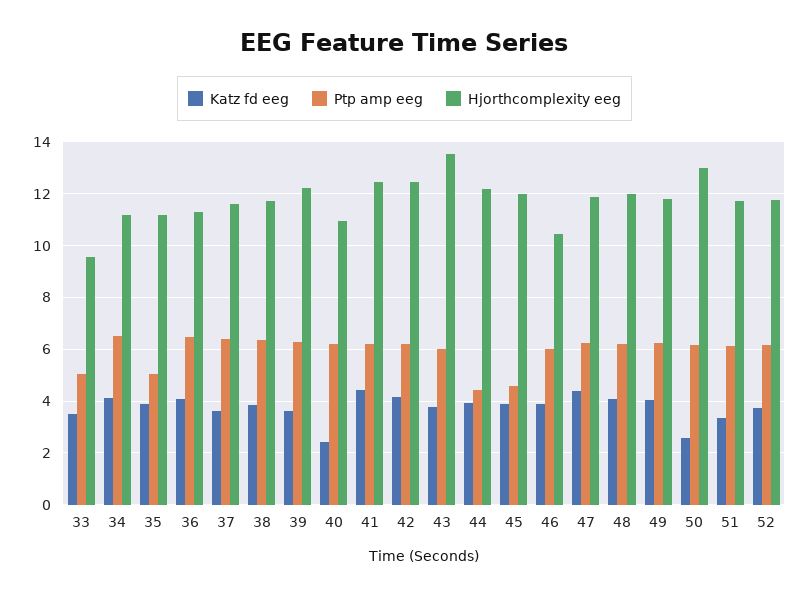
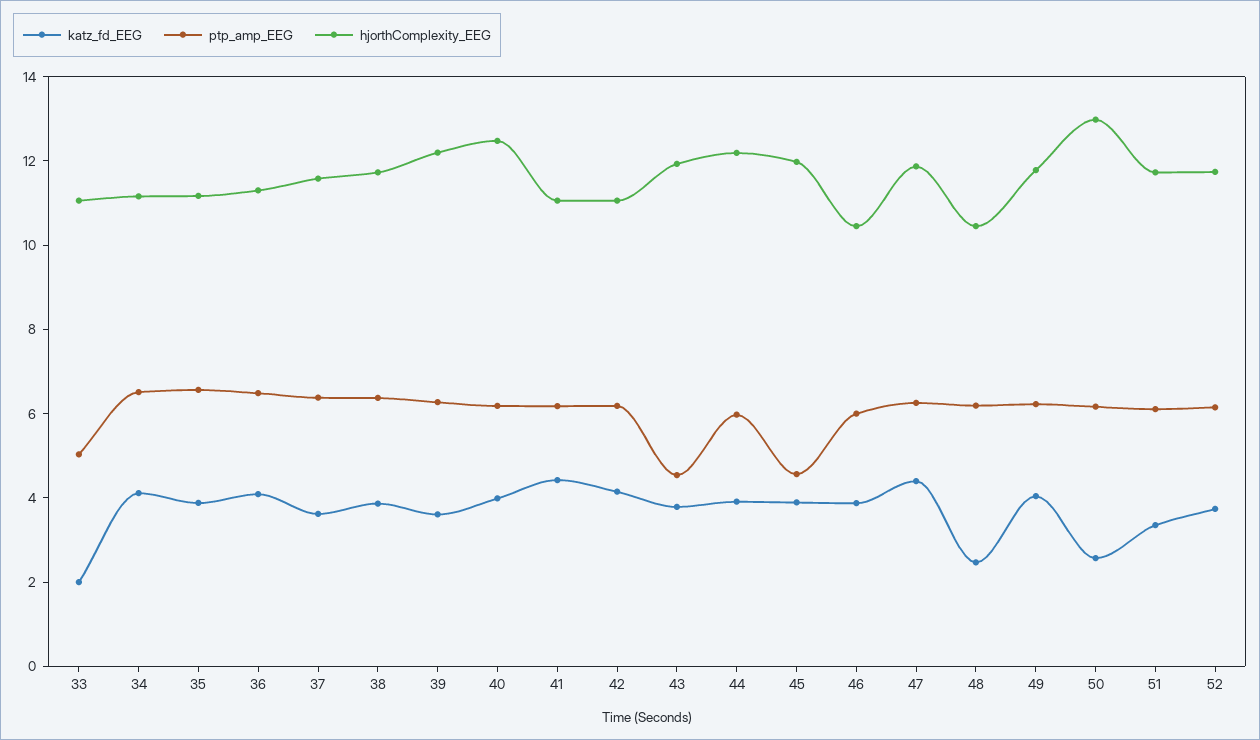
  {
    "Katz fd eeg": {
-     "33": 3.5,
+     "33": 2,
      "34": 4,
      "35": 4,
      "36": 4,
      "37": 3.5,
      "38": 3.75,
      "39": 3.5,
-     "40": 2.5,
+     "40": 4,
      "41": 4.5,
      "42": 4.25,
      "43": 3.75,
      "44": 4,
      "45": 4,
      "46": 3.75,
      "47": 4.5,
-     "48": 4,
+     "48": 2.5,
      "49": 4,
      "50": 2.5,
      "51": 3.25,
      "52": 3.75
    },
    "Ptp amp eeg": {
      "33": 5,
      "34": 6.5,
-     "35": 5,
+     "35": 6.5,
      "36": 6.5,
      "37": 6.5,
      "38": 6.25,
      "39": 6.25,
      "40": 6.25,
      "41": 6.25,
      "42": 6.25,
-     "43": 6,
+     "43": 4.5,
-     "44": 4.5,
+     "44": 6,
      "45": 4.5,
      "46": 6,
      "47": 6.25,
      "48": 6.25,
      "49": 6.25,
      "50": 6.25,
      "51": 6,
      "52": 6.25
    },
    "Hjorthcomplexity eeg": {
-     "33": 9.5,
+     "33": 11,
      "34": 11.25,
      "35": 11.25,
      "36": 11.25,
      "37": 11.5,
      "38": 11.75,
      "39": 12.25,
-     "40": 11,
+     "40": 12.5,
-     "41": 12.5,
+     "41": 11,
-     "42": 12.5,
+     "42": 11,
-     "43": 13.5,
+     "43": 12,
      "44": 12.25,
      "45": 12,
      "46": 10.5,
      "47": 11.75,
-     "48": 12,
+     "48": 10.5,
      "49": 11.75,
      "50": 13,
      "51": 11.75,
      "52": 11.75
    }
  }

